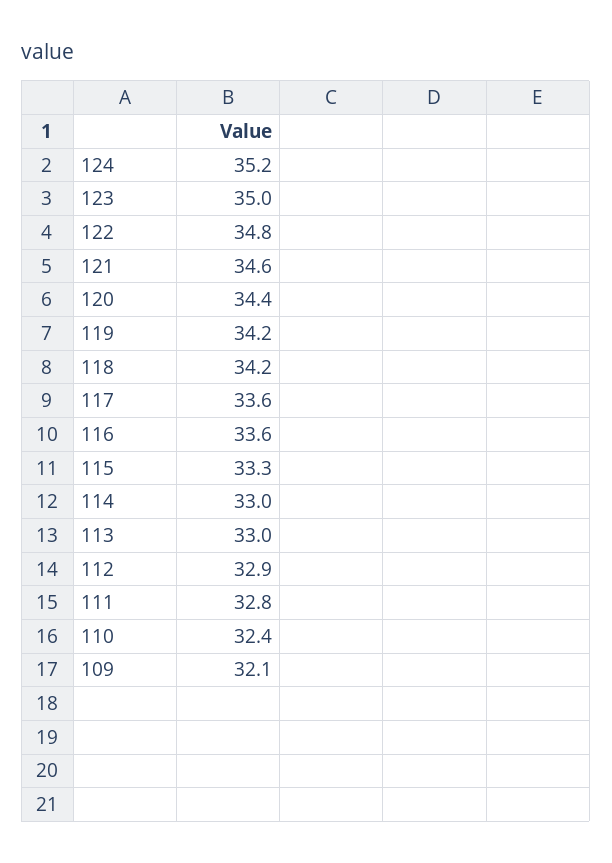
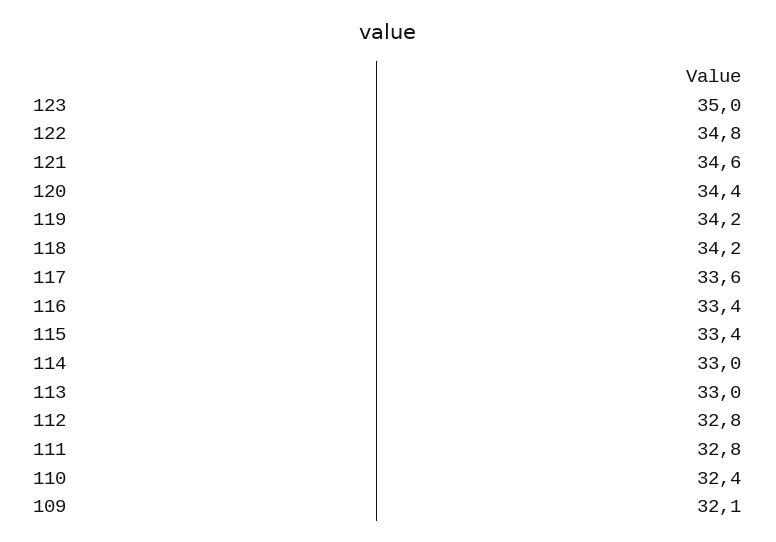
  {
-   "124": 35.2,
    "123": 35,
    "122": 34.8,
    "121": 34.6,
    "120": 34.4,
    "119": 34.2,
    "118": 34.2,
    "117": 33.6,
-   "116": 33.6,
+   "116": 33.4,
-   "115": 33.3,
+   "115": 33.4,
    "114": 33,
    "113": 33,
-   "112": 32.9,
+   "112": 32.8,
    "111": 32.8,
    "110": 32.4,
    "109": 32.1
  }

